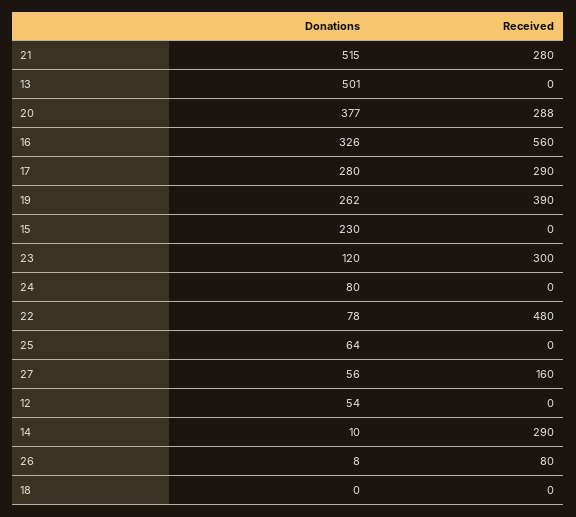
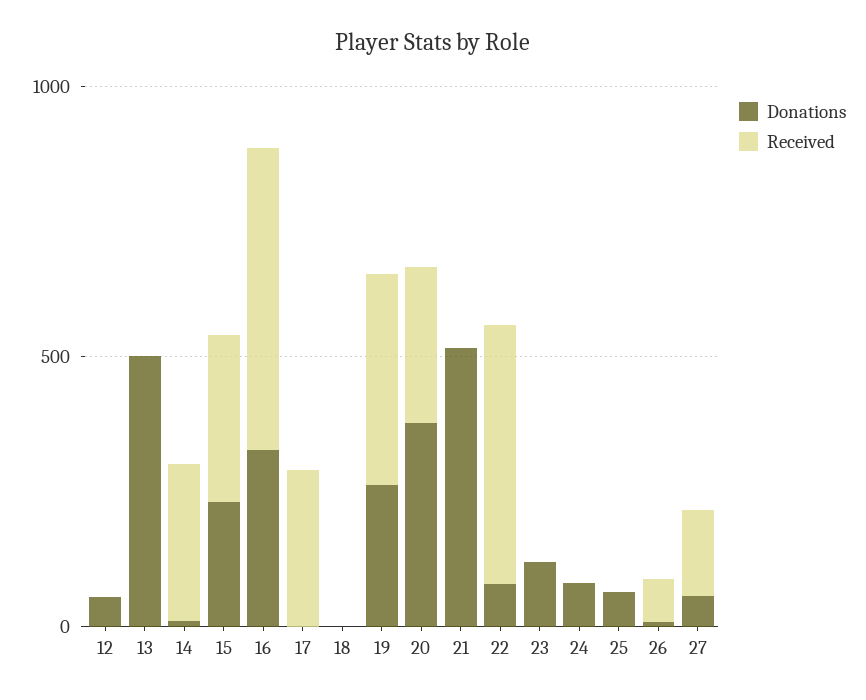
  {
    "Donations": {
      "21": 515,
      "13": 501,
      "20": 377,
      "16": 326,
-     "17": 280,
+     "17": 0,
      "19": 262,
      "15": 230,
      "23": 120,
      "24": 80,
      "22": 78,
      "25": 64,
      "27": 56,
      "12": 54,
      "14": 10,
      "26": 8,
      "18": 0
    },
    "Received": {
-     "21": 280,
+     "21": 0,
      "13": 0,
      "20": 288,
      "16": 560,
      "17": 290,
      "19": 390,
-     "15": 0,
+     "15": 300,
-     "23": 300,
+     "23": 0,
      "24": 0,
      "22": 480,
      "25": 0,
      "27": 160,
      "12": 0,
      "14": 290,
      "26": 80,
      "18": 0
    }
  }

